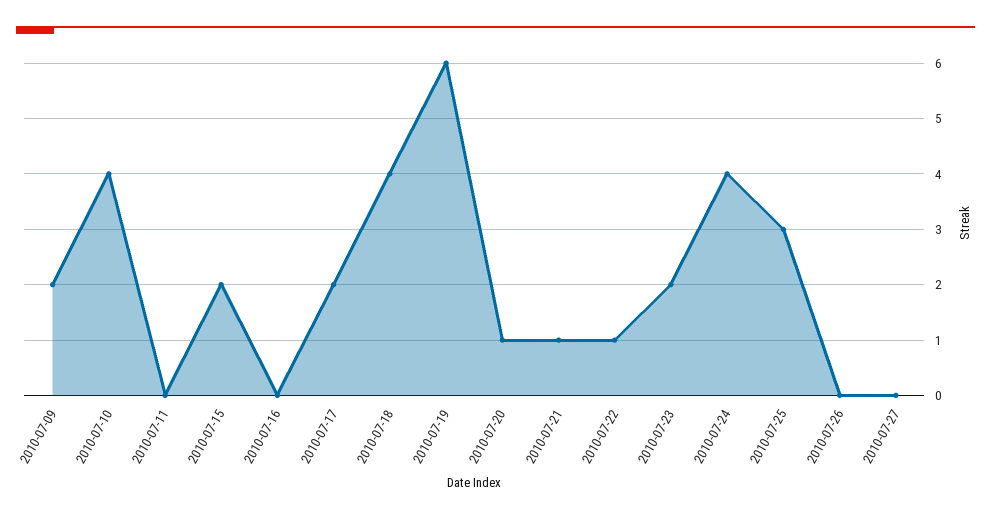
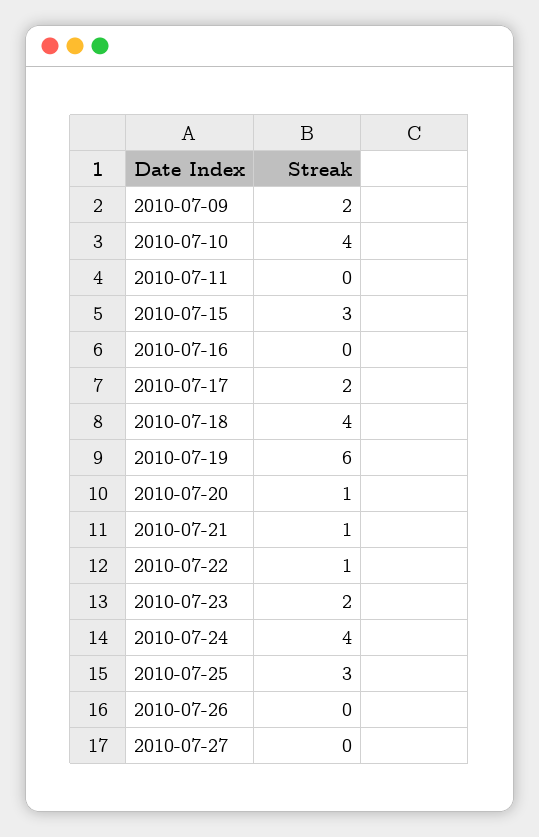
  {
    "2010-07-09": 2,
    "2010-07-10": 4,
    "2010-07-11": 0,
-   "2010-07-15": 2,
+   "2010-07-15": 3,
    "2010-07-16": 0,
    "2010-07-17": 2,
    "2010-07-18": 4,
    "2010-07-19": 6,
    "2010-07-20": 1,
    "2010-07-21": 1,
    "2010-07-22": 1,
    "2010-07-23": 2,
    "2010-07-24": 4,
    "2010-07-25": 3,
    "2010-07-26": 0,
    "2010-07-27": 0
  }

